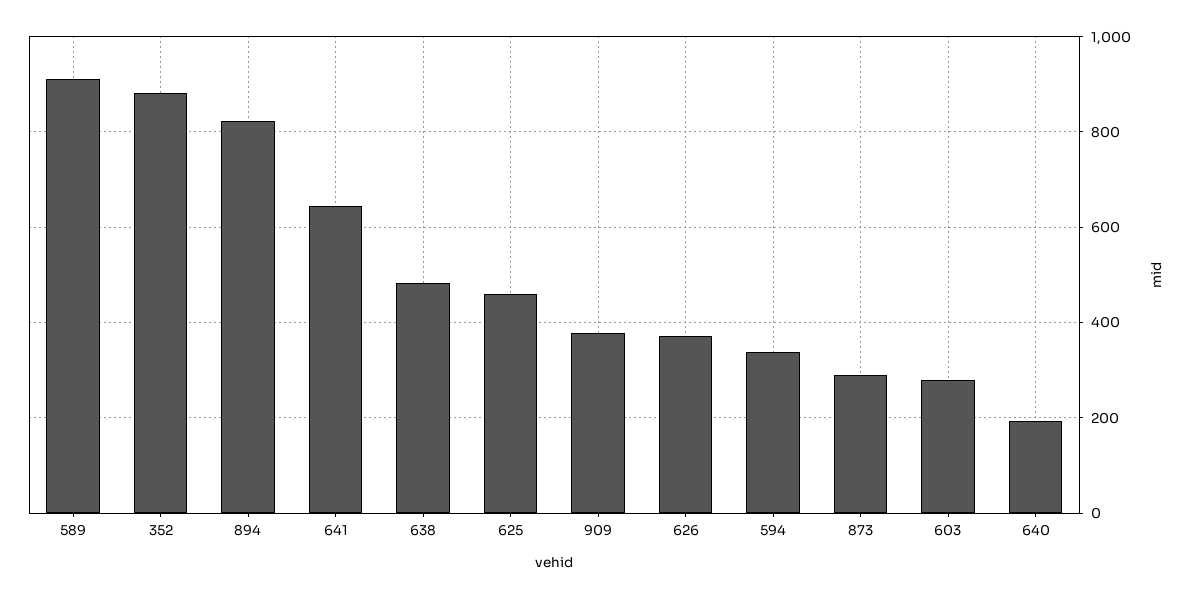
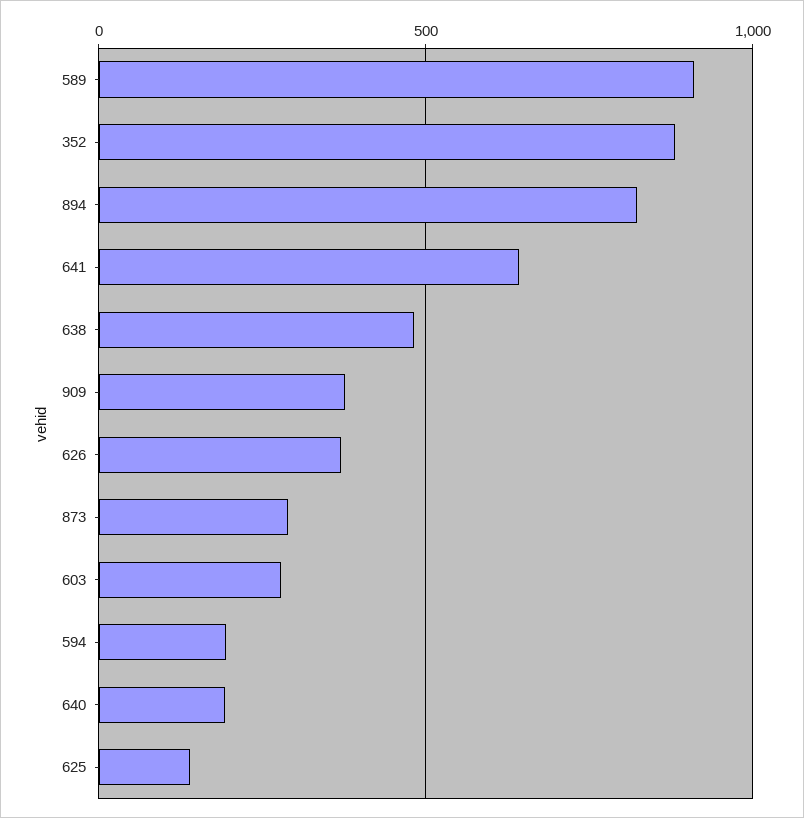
  {
    "589": 920,
    "352": 880,
    "894": 820,
    "641": 640,
    "638": 480,
-   "625": 460,
+   "625": 150,
    "909": 380,
    "626": 380,
-   "594": 340,
+   "594": 200,
    "873": 280,
    "603": 280,
    "640": 200
  }

